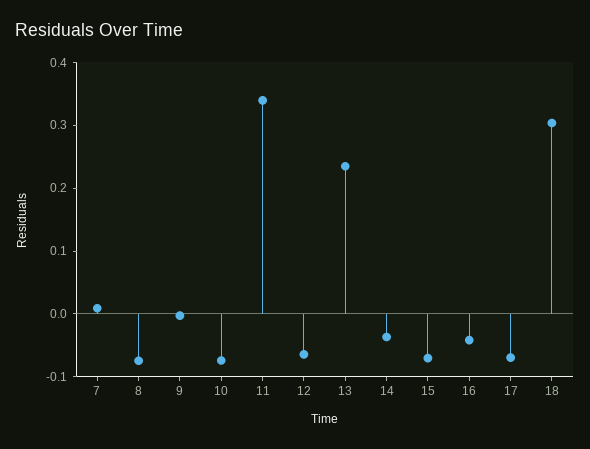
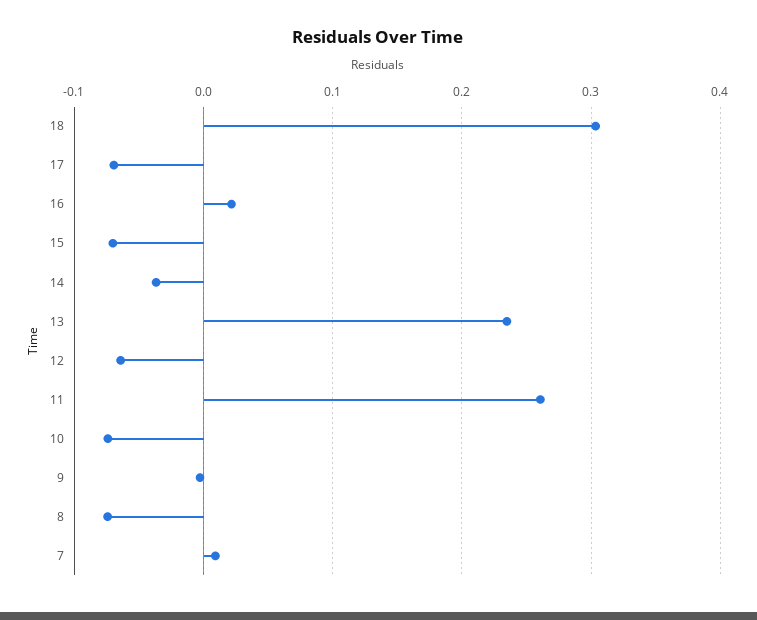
  {
    "7": 0.01,
    "8": -0.07,
    "9": 0,
    "10": -0.07,
-   "11": 0.34,
+   "11": 0.26,
    "12": -0.06,
    "13": 0.23,
    "14": -0.04,
    "15": -0.07,
-   "16": -0.04,
+   "16": 0.02,
    "17": -0.07,
    "18": 0.3
  }

